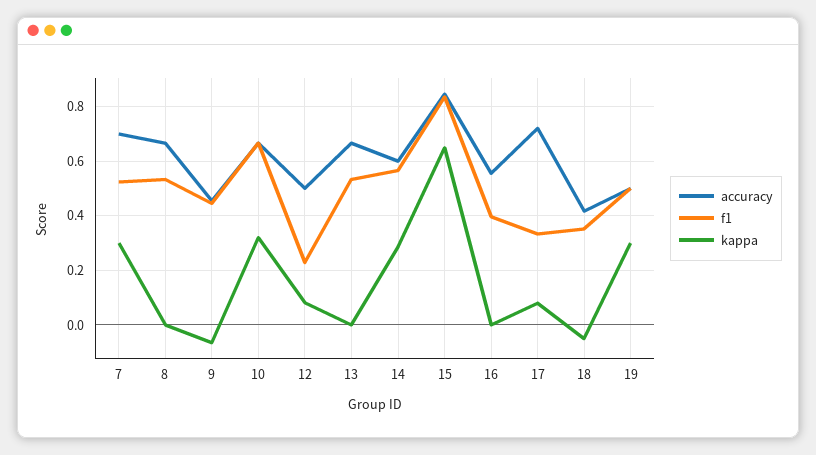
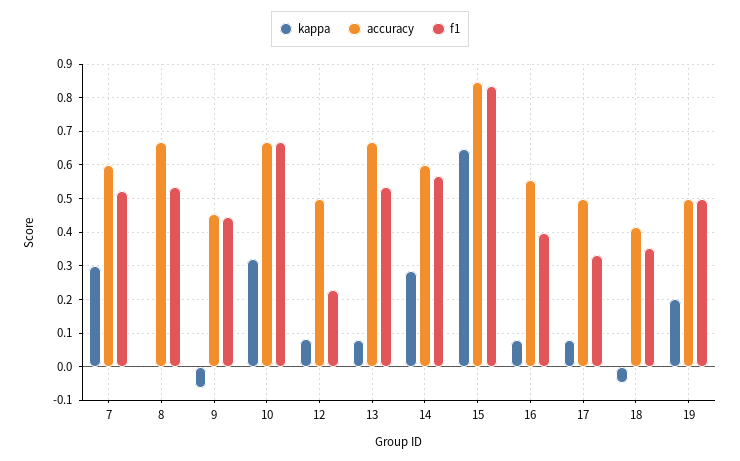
  {
    "accuracy": {
-     "7": 0.7,
+     "7": 0.6,
      "8": 0.66,
      "9": 0.46,
      "10": 0.66,
      "12": 0.5,
      "13": 0.66,
      "14": 0.6,
      "15": 0.84,
      "16": 0.56,
-     "17": 0.725,
+     "17": 0.5,
      "18": 0.42,
      "19": 0.5
    },
    "f1": {
      "7": 0.52,
      "8": 0.54,
      "9": 0.44,
      "10": 0.66,
      "12": 0.22,
      "13": 0.54,
      "14": 0.56,
      "15": 0.84,
      "16": 0.4,
      "17": 0.34,
      "18": 0.36,
      "19": 0.5
    },
    "kappa": {
      "7": 0.3,
      "8": 0,
      "9": -0.06,
      "10": 0.32,
      "12": 0.08,
-     "13": 0,
+     "13": 0.08,
      "14": 0.28,
      "15": 0.64,
-     "16": 0,
+     "16": 0.08,
      "17": 0.08,
      "18": -0.06,
-     "19": 0.3
+     "19": 0.2
    }
  }

